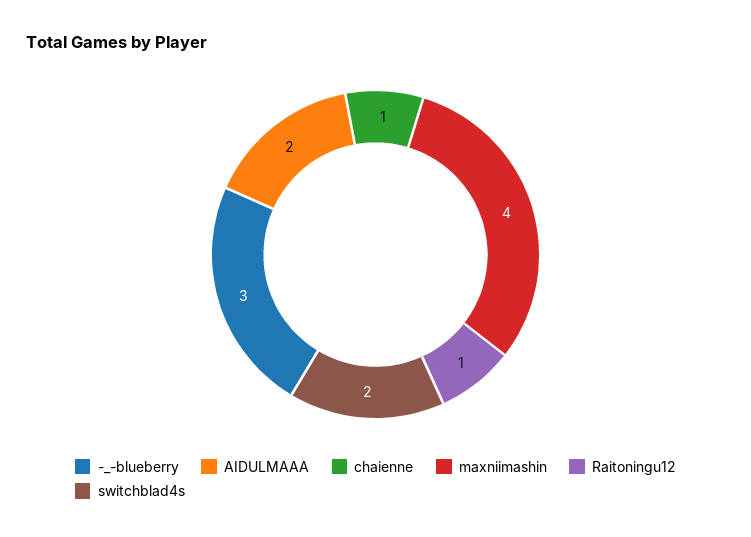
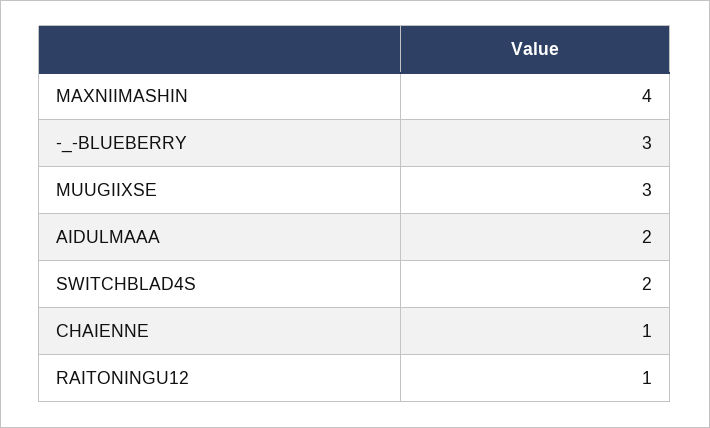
  {
    "-_-blueberry": 3,
    "AIDULMAAA": 2,
    "chaienne": 1,
    "maxniimashin": 4,
    "Raitoningu12": 1,
-   "switchblad4s": 2
+   "switchblad4s": 2,
+   "MUUGIIXSE": 3
  }

